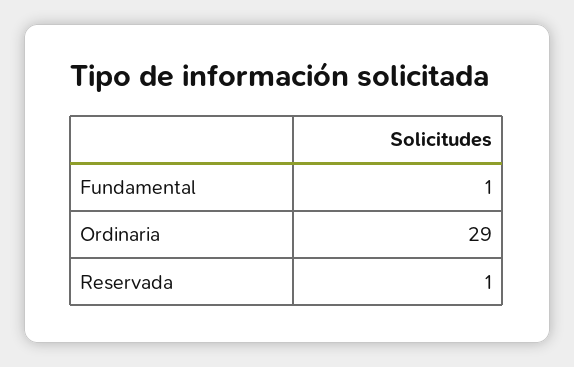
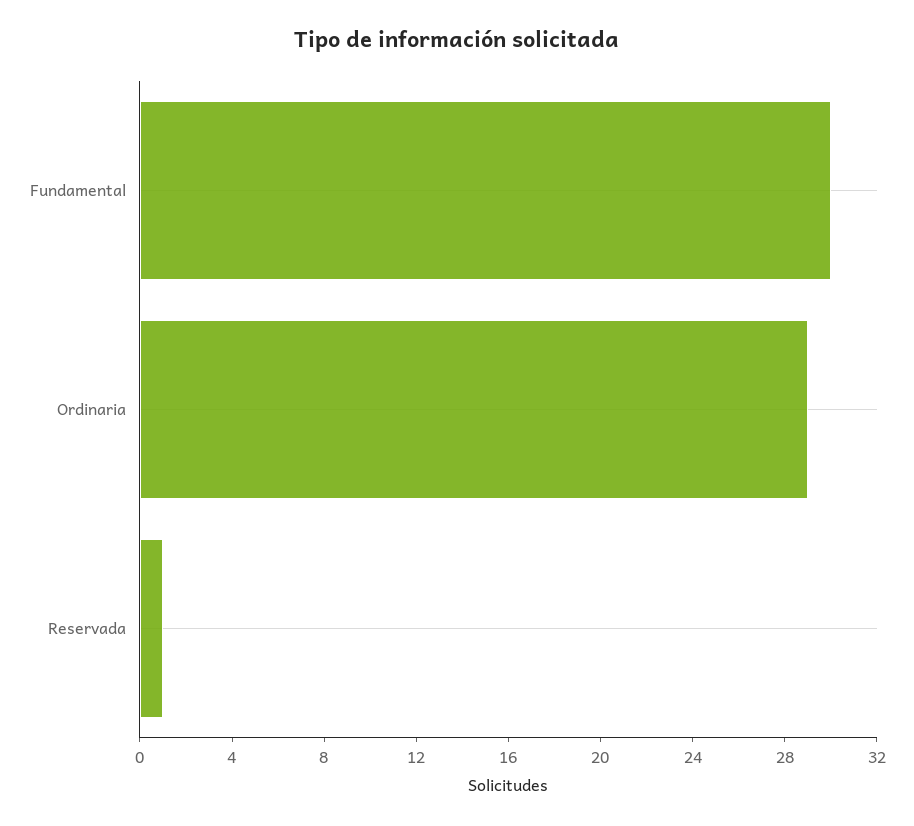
  {
-   "Fundamental": 1,
+   "Fundamental": 30,
    "Ordinaria": 29,
    "Reservada": 1
  }

